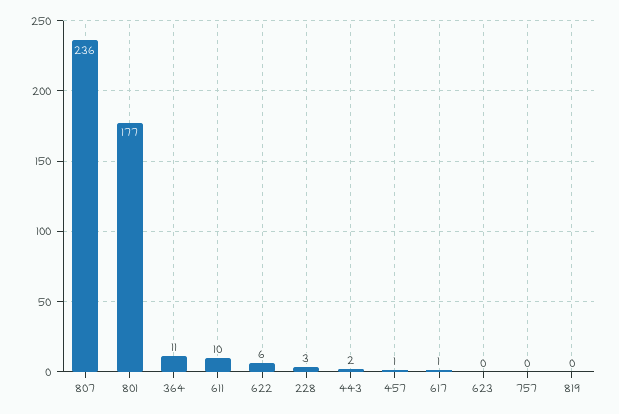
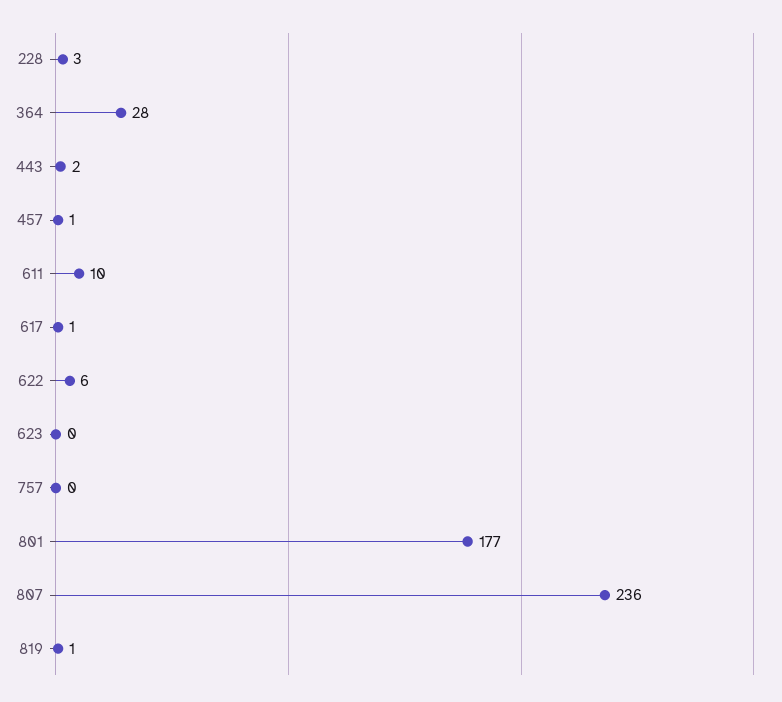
  {
    "807": 236,
    "801": 177,
-   "364": 11,
+   "364": 28,
    "611": 10,
    "622": 6,
    "228": 3,
    "443": 2,
    "457": 1,
    "617": 1,
    "623": 0,
    "757": 0,
-   "819": 0
+   "819": 1
  }

